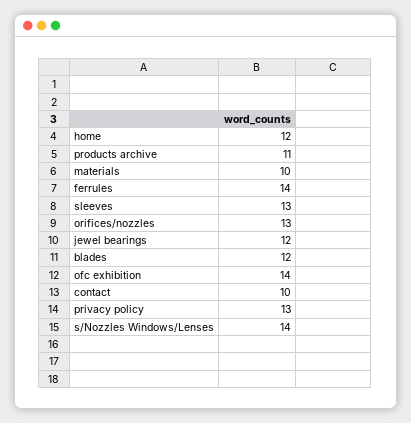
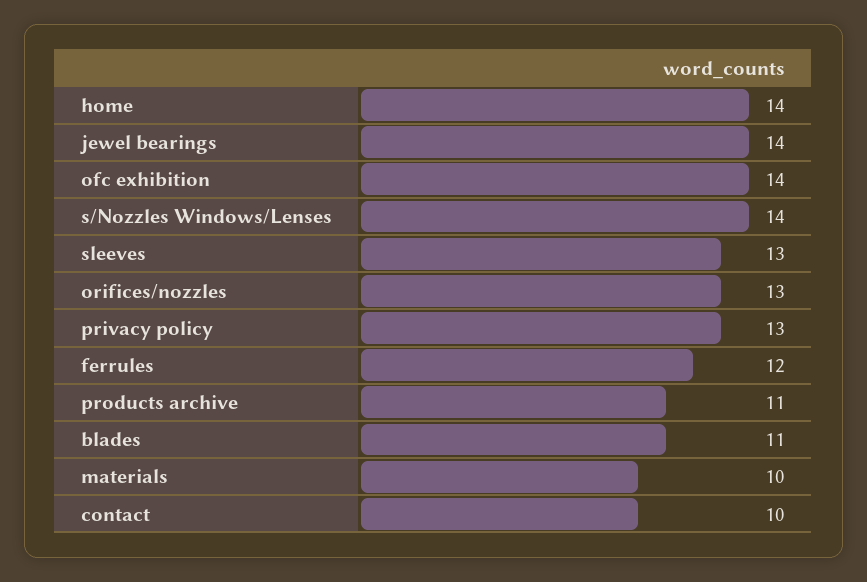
  {
-   "home": 12,
+   "home": 14,
    "products archive": 11,
    "materials": 10,
-   "ferrules": 14,
+   "ferrules": 12,
    "sleeves": 13,
    "orifices/nozzles": 13,
-   "jewel bearings": 12,
+   "jewel bearings": 14,
-   "blades": 12,
+   "blades": 11,
    "ofc exhibition": 14,
    "contact": 10,
    "privacy policy": 13,
    "s/Nozzles Windows/Lenses": 14
  }

